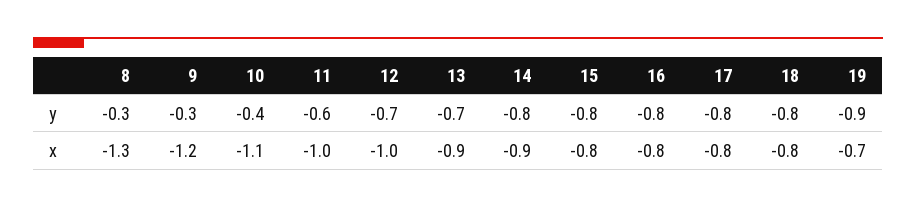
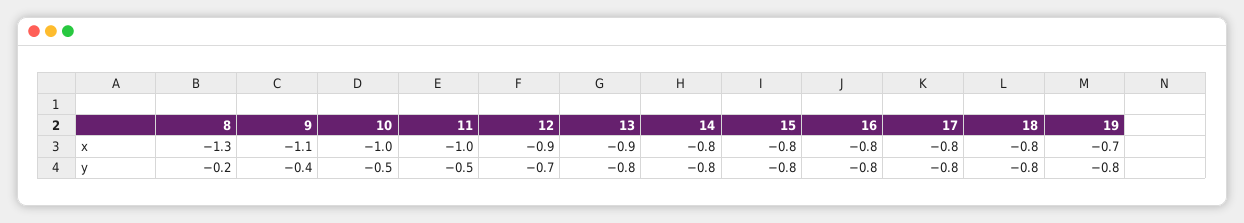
  {
    "8": {
-     "y": -0.3,
+     "y": -0.2,
      "x": -1.3
    },
    "9": {
-     "y": -0.3,
+     "y": -0.4,
-     "x": -1.2
+     "x": -1.1
    },
    "10": {
-     "y": -0.4,
+     "y": -0.5,
-     "x": -1.1
+     "x": -1
    },
    "11": {
-     "y": -0.6,
+     "y": -0.5,
      "x": -1
    },
    "12": {
      "y": -0.7,
-     "x": -1
+     "x": -0.9
    },
    "13": {
-     "y": -0.7,
+     "y": -0.8,
      "x": -0.9
    },
    "14": {
      "y": -0.8,
-     "x": -0.9
+     "x": -0.8
    },
    "15": {
      "y": -0.8,
      "x": -0.8
    },
    "16": {
      "y": -0.8,
      "x": -0.8
    },
    "17": {
      "y": -0.8,
      "x": -0.8
    },
    "18": {
      "y": -0.8,
      "x": -0.8
    },
    "19": {
-     "y": -0.9,
+     "y": -0.8,
      "x": -0.7
    }
  }

